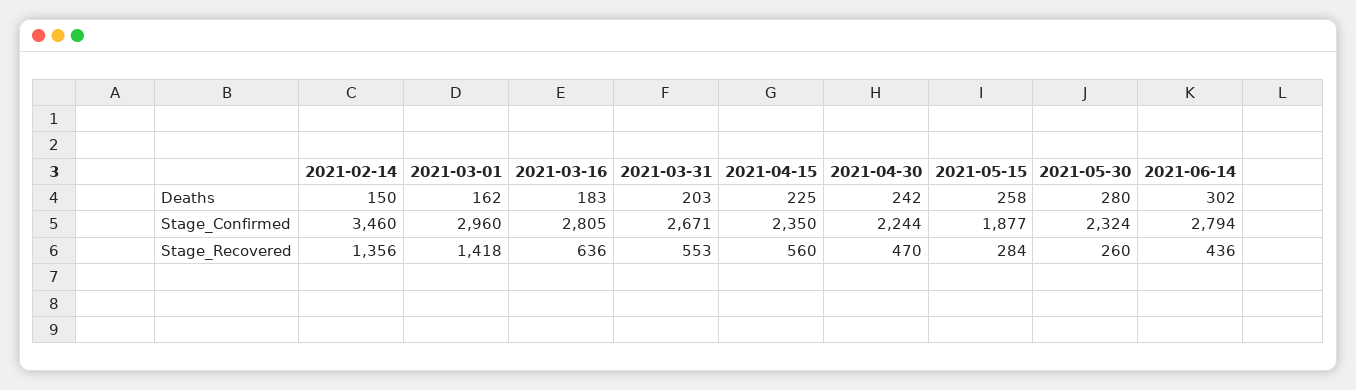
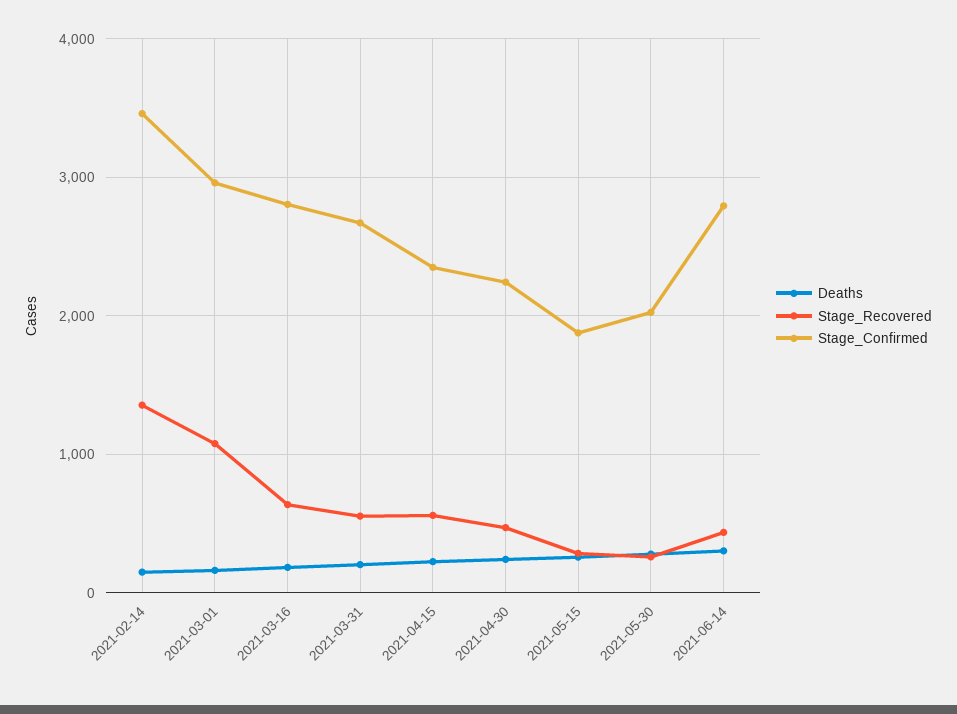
  {
    "Deaths": {
      "2021-02-14": 150,
      "2021-03-01": 162,
      "2021-03-16": 183,
      "2021-03-31": 203,
      "2021-04-15": 225,
      "2021-04-30": 242,
      "2021-05-15": 258,
      "2021-05-30": 280,
      "2021-06-14": 302
    },
    "Stage_Confirmed": {
      "2021-02-14": 3460,
      "2021-03-01": 2960,
      "2021-03-16": 2805,
      "2021-03-31": 2671,
      "2021-04-15": 2350,
      "2021-04-30": 2244,
      "2021-05-15": 1877,
-     "2021-05-30": 2324,
+     "2021-05-30": 2000,
      "2021-06-14": 2794
    },
    "Stage_Recovered": {
      "2021-02-14": 1356,
-     "2021-03-01": 1418,
+     "2021-03-01": 1100,
      "2021-03-16": 636,
      "2021-03-31": 553,
      "2021-04-15": 560,
      "2021-04-30": 470,
      "2021-05-15": 284,
      "2021-05-30": 260,
      "2021-06-14": 436
    }
  }

